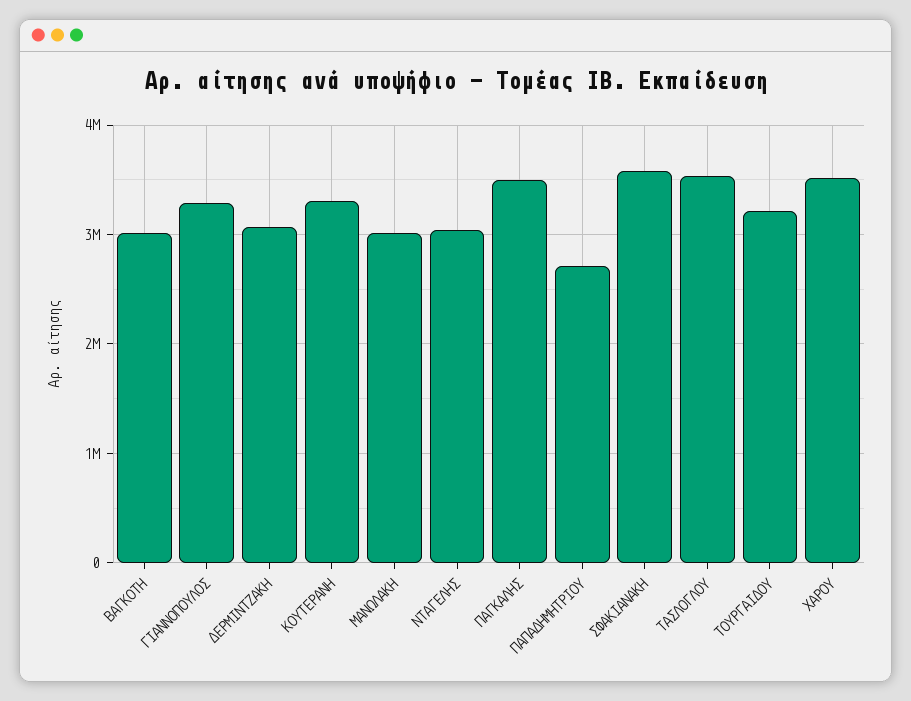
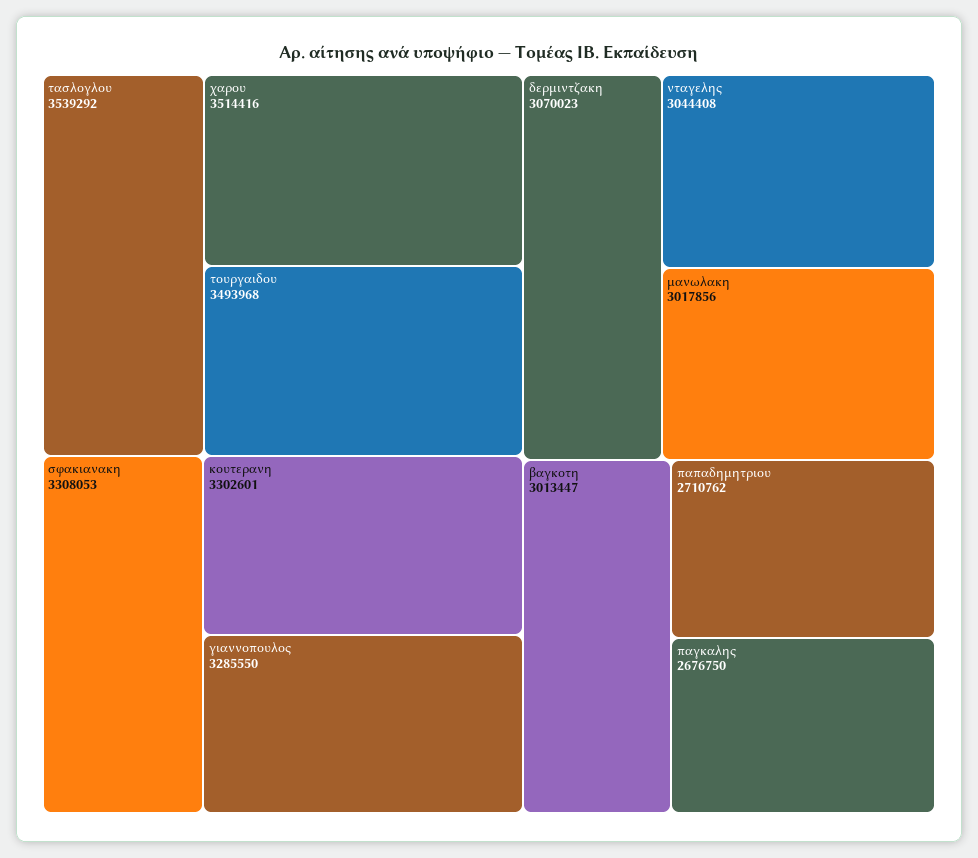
  {
    "ΒΑΓΚΟΤΗ": 3013447,
    "ΓΙΑΝΝΟΠΟΥΛΟΣ": 3285550,
    "ΔΕΡΜΙΝΤΖΑΚΗ": 3070023,
    "ΚΟΥΤΕΡΑΝΗ": 3302601,
    "ΜΑΝΩΛΑΚΗ": 3017856,
    "ΝΤΑΓΕΛΗΣ": 3044408,
-   "ΠΑΓΚΑΛΗΣ": 3500000,
+   "ΠΑΓΚΑΛΗΣ": 2676750,
    "ΠΑΠΑΔΗΜΗΤΡΙΟΥ": 2710762,
-   "ΣΦΑΚΙΑΝΑΚΗ": 3600000,
+   "ΣΦΑΚΙΑΝΑΚΗ": 3308053,
    "ΤΑΣΛΟΓΛΟΥ": 3539292,
-   "ΤΟΥΡΓΑΙΔΟΥ": 3200000,
+   "ΤΟΥΡΓΑΙΔΟΥ": 3493968,
    "ΧΑΡΟΥ": 3514416
  }

